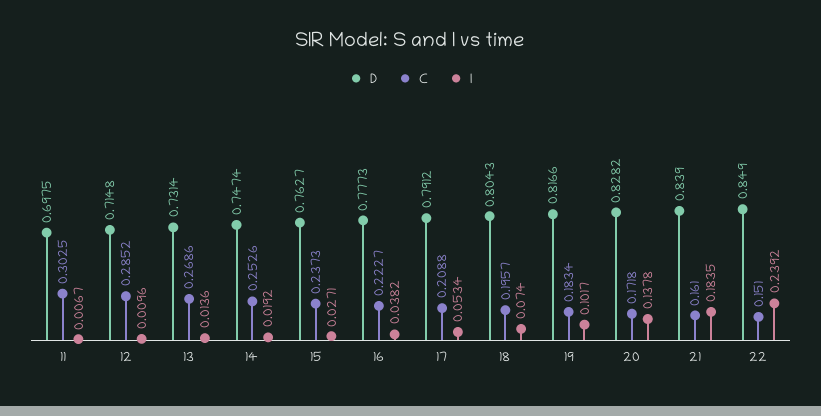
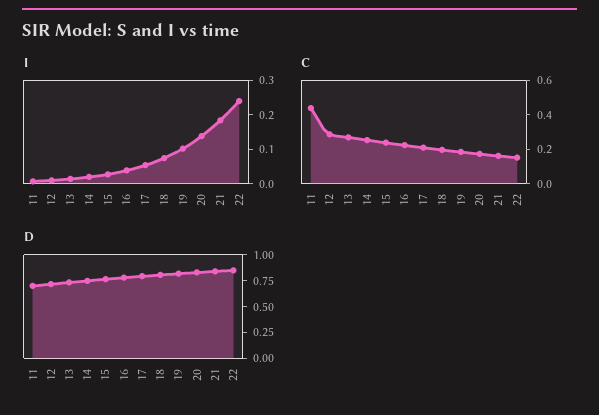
  {
    "D": {
      "11": 0.6975,
      "12": 0.7148,
      "13": 0.7314,
      "14": 0.7474,
      "15": 0.7627,
      "16": 0.7773,
      "17": 0.7912,
      "18": 0.8043,
      "19": 0.8166,
      "20": 0.8282,
      "21": 0.839,
      "22": 0.849
    },
    "C": {
-     "11": 0.3025,
+     "11": 0.45,
      "12": 0.2852,
      "13": 0.2686,
      "14": 0.2526,
      "15": 0.2373,
      "16": 0.2227,
      "17": 0.2088,
      "18": 0.1957,
      "19": 0.1834,
      "20": 0.1718,
      "21": 0.161,
      "22": 0.151
    },
    "I": {
      "11": 0.0067,
      "12": 0.0096,
      "13": 0.0136,
      "14": 0.0192,
      "15": 0.0271,
      "16": 0.0382,
      "17": 0.0534,
      "18": 0.074,
      "19": 0.1017,
      "20": 0.1378,
      "21": 0.1835,
      "22": 0.2392
    }
  }

